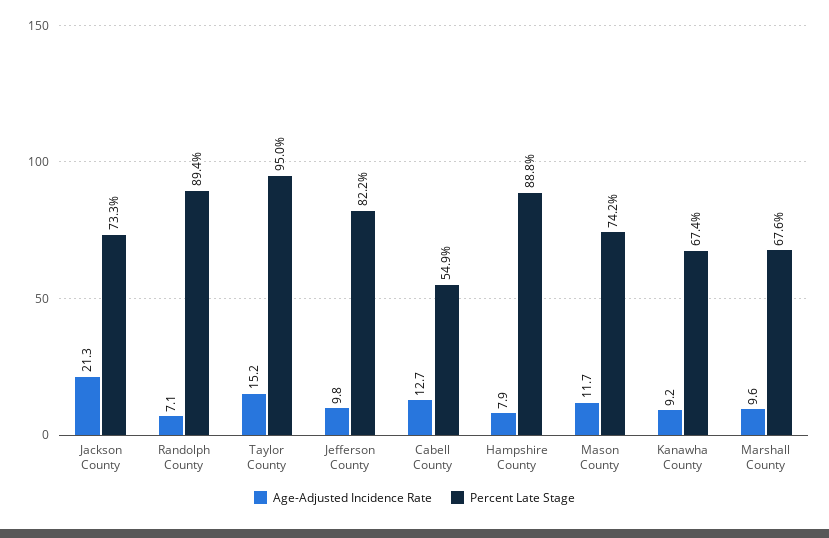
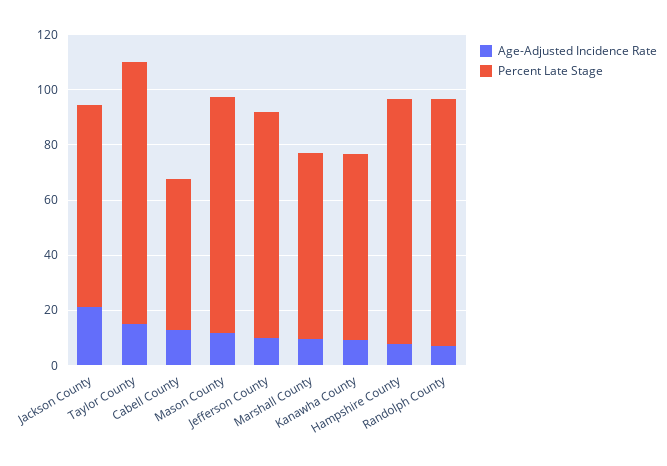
  {
    "Age-Adjusted Incidence Rate": {
      "Jackson County": 21.3,
      "Randolph County": 7.1,
      "Taylor County": 15.2,
      "Jefferson County": 9.8,
      "Cabell County": 12.7,
      "Hampshire County": 7.9,
      "Mason County": 11.7,
      "Kanawha County": 9.2,
      "Marshall County": 9.6
    },
    "Percent Late Stage": {
      "Jackson County": 73.3,
      "Randolph County": 89.4,
      "Taylor County": 95,
      "Jefferson County": 82.2,
      "Cabell County": 54.9,
      "Hampshire County": 88.8,
-     "Mason County": 74.2,
+     "Mason County": 85,
      "Kanawha County": 67.4,
      "Marshall County": 67.6
    }
  }

